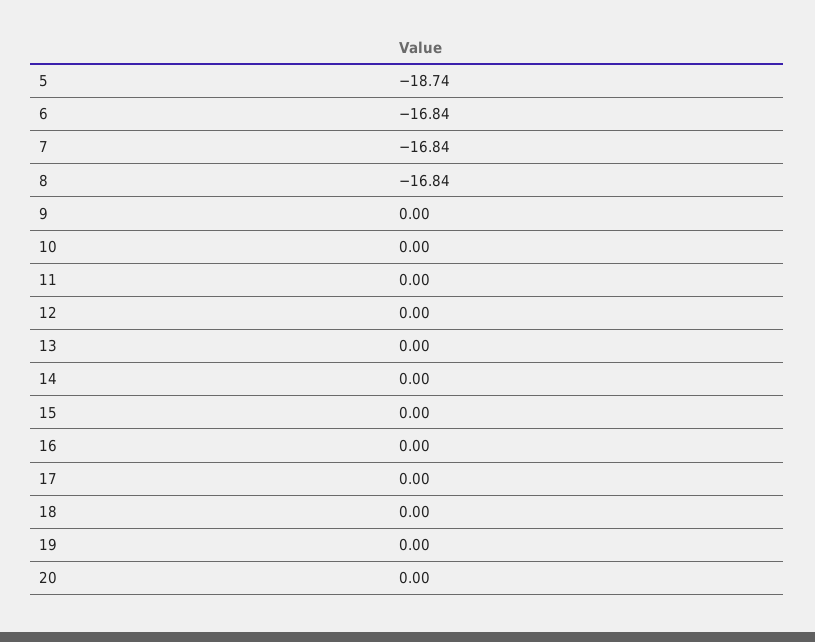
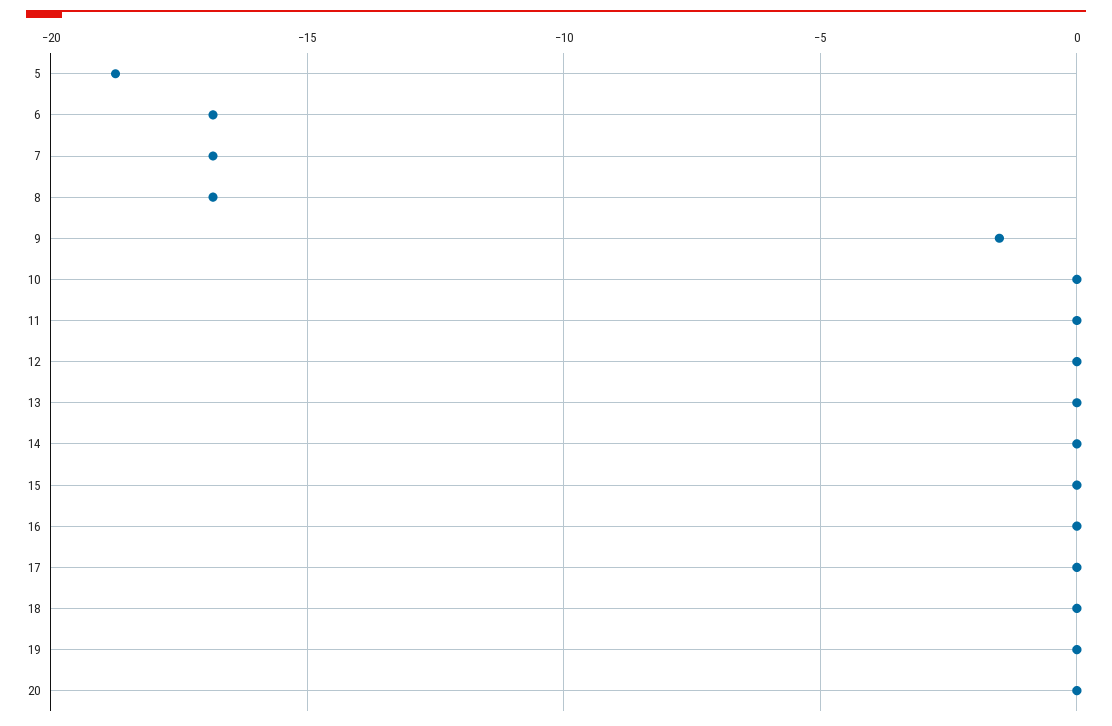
  {
    "5": -18.74,
    "6": -16.84,
    "7": -16.84,
    "8": -16.84,
-   "9": 0,
+   "9": -1.5,
    "10": 0,
    "11": 0,
    "12": 0,
    "13": 0,
    "14": 0,
    "15": 0,
    "16": 0,
    "17": 0,
    "18": 0,
    "19": 0,
    "20": 0
  }

